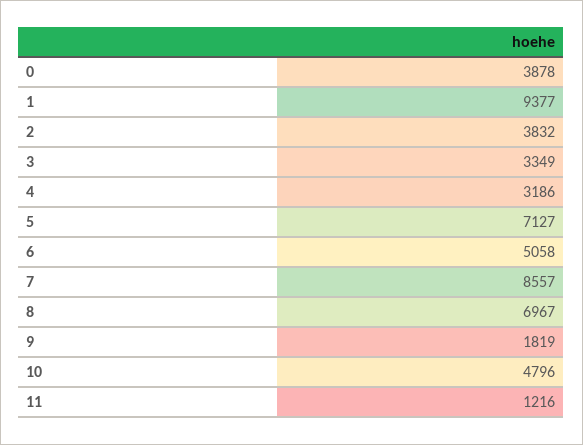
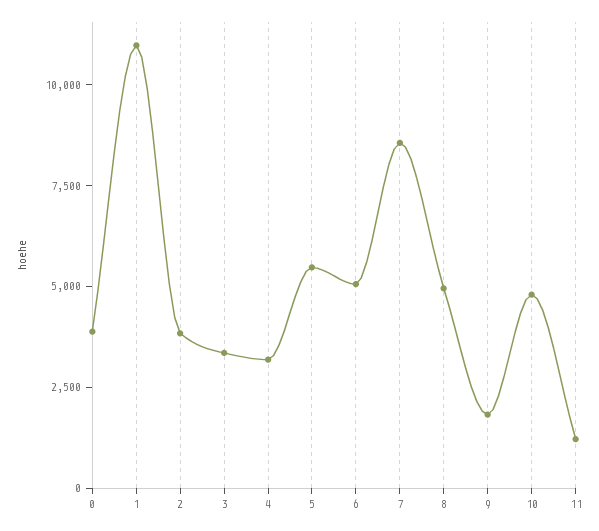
  {
    "0": 3878,
-   "1": 9377,
+   "1": 11000,
    "2": 3832,
    "3": 3349,
    "4": 3186,
-   "5": 7127,
+   "5": 5500,
    "6": 5058,
    "7": 8557,
-   "8": 6967,
+   "8": 5000,
    "9": 1819,
    "10": 4796,
    "11": 1216
  }

